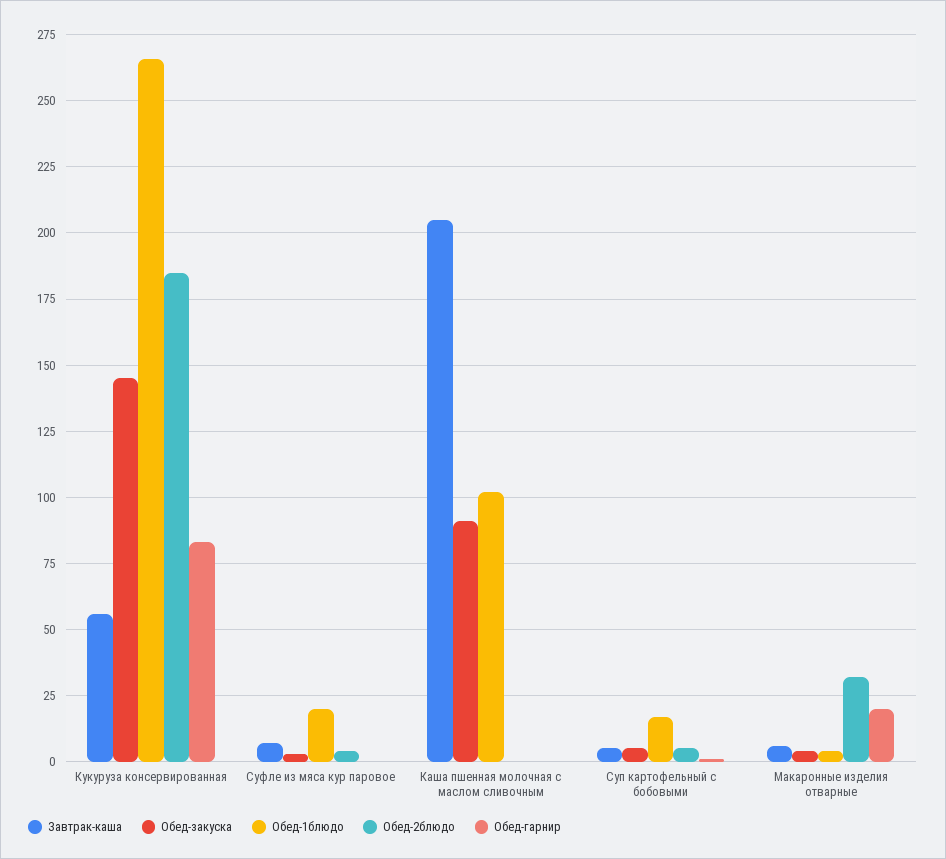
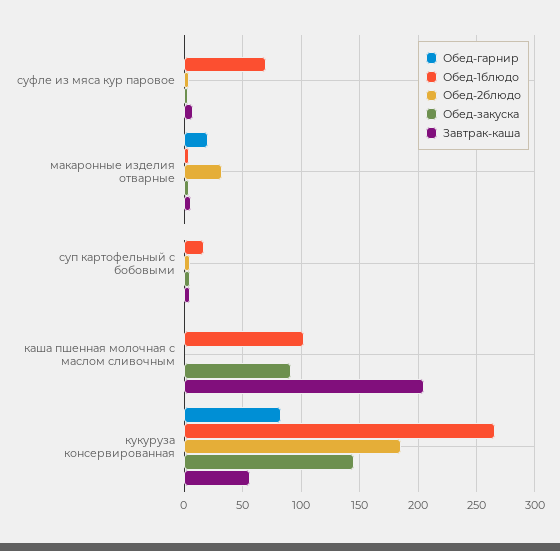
  {
    "Завтрак-каша": {
      "Кукуруза консервированная": 55,
      "Суфле из мяса кур паровое": 5,
      "Каша пшенная молочная с маслом сливочным": 205,
      "Суп картофельный с бобовыми": 5,
      "Макаронные изделия отварные": 5
    },
    "Обед-закуска": {
      "Кукуруза консервированная": 145,
      "Суфле из мяса кур паровое": 5,
      "Каша пшенная молочная с маслом сливочным": 90,
      "Суп картофельный с бобовыми": 5,
      "Макаронные изделия отварные": 5
    },
    "Обед-1блюдо": {
      "Кукуруза консервированная": 265,
-     "Суфле из мяса кур паровое": 20,
+     "Суфле из мяса кур паровое": 70,
      "Каша пшенная молочная с маслом сливочным": 100,
      "Суп картофельный с бобовыми": 15,
      "Макаронные изделия отварные": 5
    },
    "Обед-2блюдо": {
      "Кукуруза консервированная": 185,
      "Суфле из мяса кур паровое": 5,
      "Каша пшенная молочная с маслом сливочным": 0,
      "Суп картофельный с бобовыми": 5,
      "Макаронные изделия отварные": 30
    },
    "Обед-гарнир": {
      "Кукуруза консервированная": 85,
      "Суфле из мяса кур паровое": 0,
      "Каша пшенная молочная с маслом сливочным": 0,
      "Суп картофельный с бобовыми": 0,
      "Макаронные изделия отварные": 20
    }
  }

